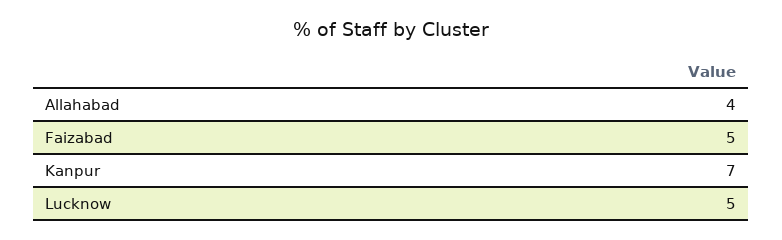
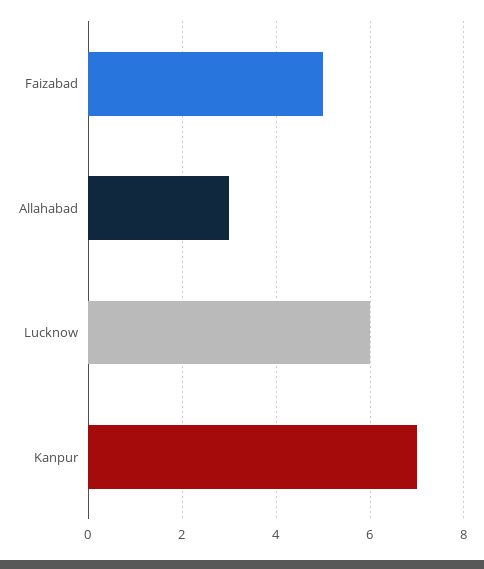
  {
-   "Allahabad": 4,
+   "Allahabad": 3,
    "Faizabad": 5,
    "Kanpur": 7,
-   "Lucknow": 5
+   "Lucknow": 6
  }

